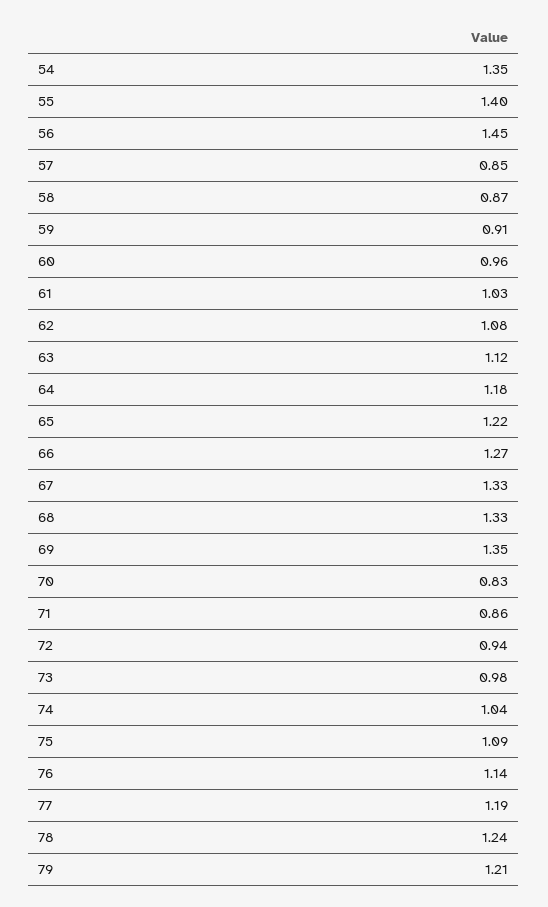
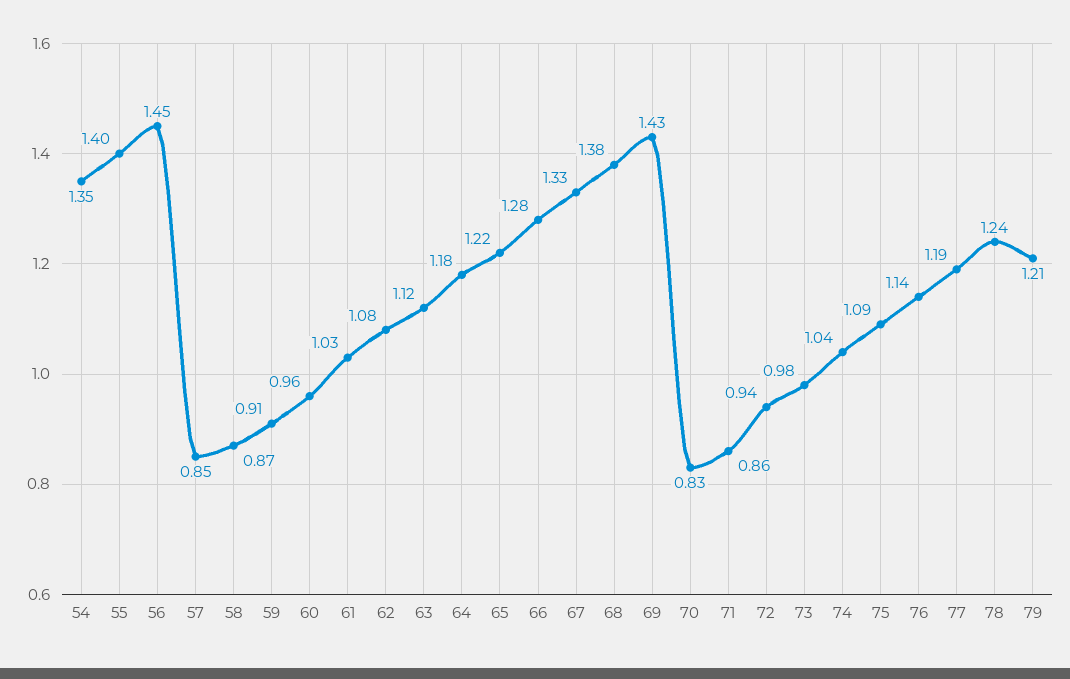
  {
    "54": 1.35,
    "55": 1.4,
    "56": 1.45,
    "57": 0.85,
    "58": 0.87,
    "59": 0.91,
    "60": 0.96,
    "61": 1.03,
    "62": 1.08,
    "63": 1.12,
    "64": 1.18,
    "65": 1.22,
-   "66": 1.27,
+   "66": 1.28,
    "67": 1.33,
-   "68": 1.33,
+   "68": 1.38,
-   "69": 1.35,
+   "69": 1.43,
    "70": 0.83,
    "71": 0.86,
    "72": 0.94,
    "73": 0.98,
    "74": 1.04,
    "75": 1.09,
    "76": 1.14,
    "77": 1.19,
    "78": 1.24,
    "79": 1.21
  }

